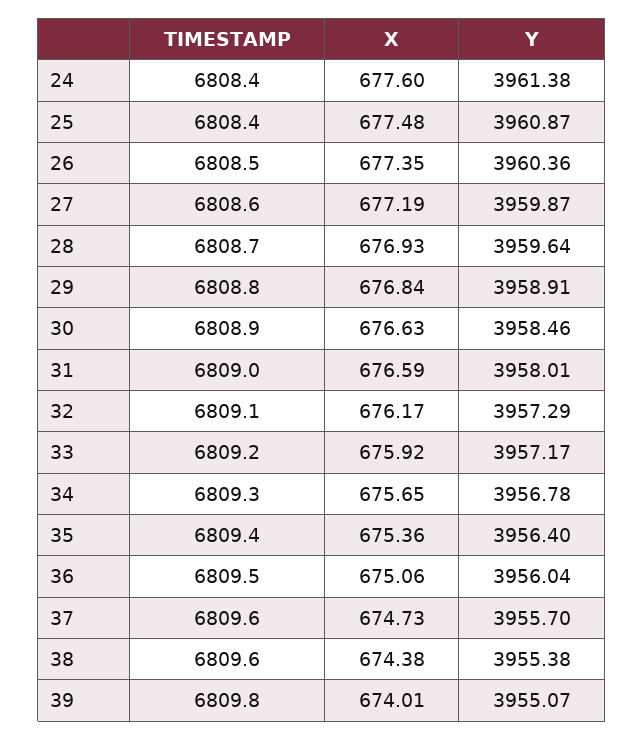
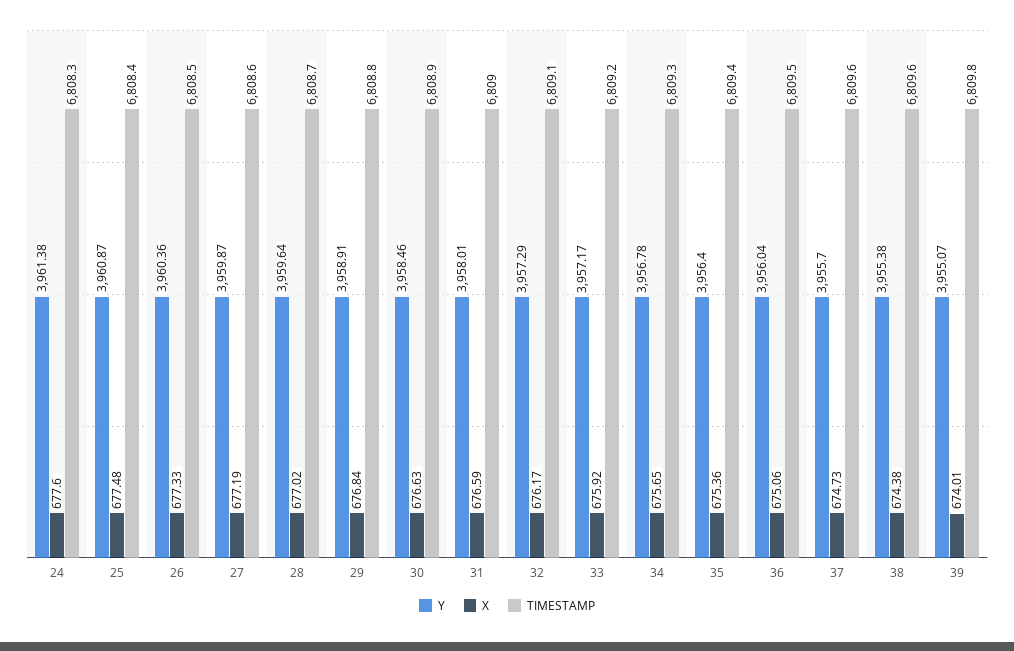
  {
    "TIMESTAMP": {
-     "24": 6808.4,
+     "24": 6808.3,
      "25": 6808.4,
      "26": 6808.5,
      "27": 6808.6,
      "28": 6808.7,
      "29": 6808.8,
      "30": 6808.9,
      "31": 6809,
      "32": 6809.1,
      "33": 6809.2,
      "34": 6809.3,
      "35": 6809.4,
      "36": 6809.5,
      "37": 6809.6,
      "38": 6809.6,
      "39": 6809.8
    },
    "X": {
      "24": 677.6,
      "25": 677.48,
-     "26": 677.35,
+     "26": 677.33,
      "27": 677.19,
-     "28": 676.93,
+     "28": 677.02,
      "29": 676.84,
      "30": 676.63,
      "31": 676.59,
      "32": 676.17,
      "33": 675.92,
      "34": 675.65,
      "35": 675.36,
      "36": 675.06,
      "37": 674.73,
      "38": 674.38,
      "39": 674.01
    },
    "Y": {
      "24": 3961.38,
      "25": 3960.87,
      "26": 3960.36,
      "27": 3959.87,
      "28": 3959.64,
      "29": 3958.91,
      "30": 3958.46,
      "31": 3958.01,
      "32": 3957.29,
      "33": 3957.17,
      "34": 3956.78,
      "35": 3956.4,
      "36": 3956.04,
      "37": 3955.7,
      "38": 3955.38,
      "39": 3955.07
    }
  }

